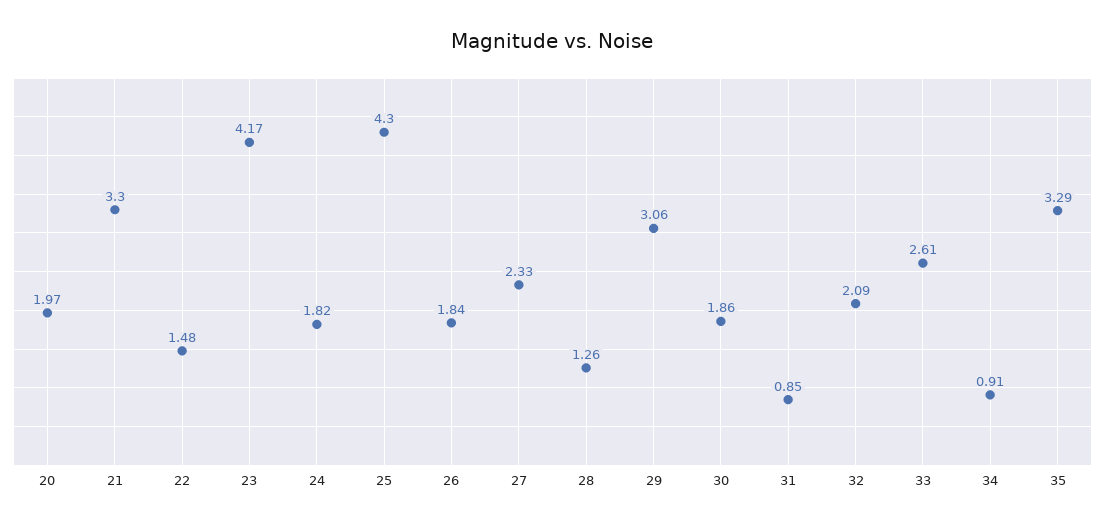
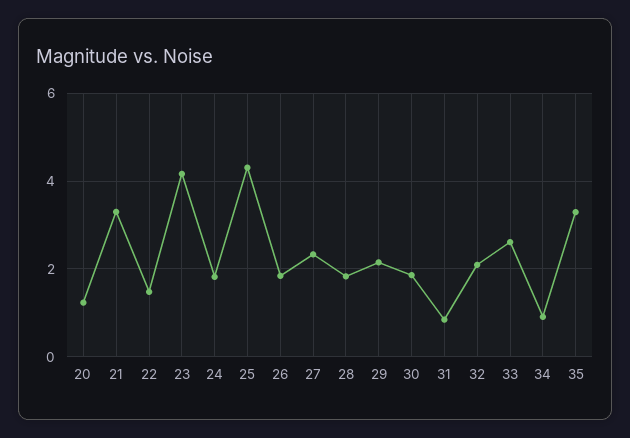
  {
-   "20": 1.97,
+   "20": 1.2,
    "21": 3.3,
    "22": 1.48,
    "23": 4.17,
    "24": 1.82,
    "25": 4.3,
    "26": 1.84,
    "27": 2.33,
-   "28": 1.26,
+   "28": 1.8,
-   "29": 3.06,
+   "29": 2.2,
    "30": 1.86,
    "31": 0.85,
    "32": 2.09,
    "33": 2.61,
    "34": 0.91,
    "35": 3.29
  }

